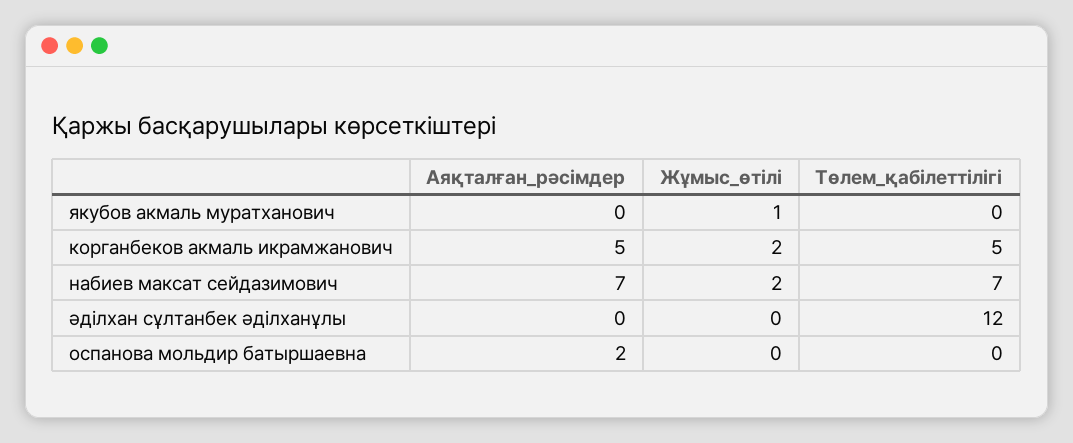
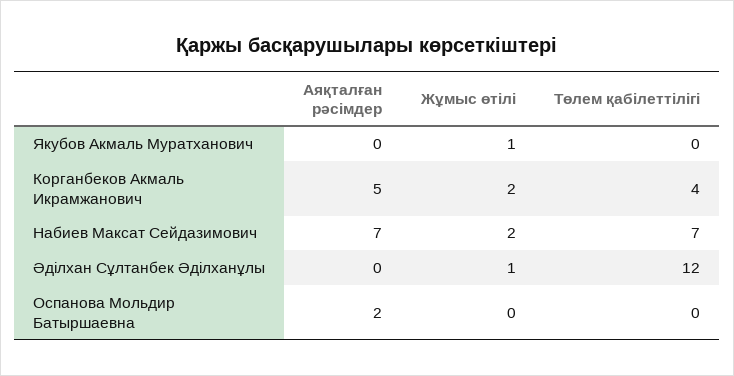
  {
    "Аяқталған_рәсімдер": {
      "якубов акмаль муратханович": 0,
      "корганбеков акмаль икрамжанович": 5,
      "набиев максат сейдазимович": 7,
      "әділхан сұлтанбек әділханұлы": 0,
      "оспанова мольдир батыршаевна": 2
    },
    "Жұмыс_өтілі": {
      "якубов акмаль муратханович": 1,
      "корганбеков акмаль икрамжанович": 2,
      "набиев максат сейдазимович": 2,
-     "әділхан сұлтанбек әділханұлы": 0,
+     "әділхан сұлтанбек әділханұлы": 1,
      "оспанова мольдир батыршаевна": 0
    },
    "Төлем_қабілеттілігі": {
      "якубов акмаль муратханович": 0,
-     "корганбеков акмаль икрамжанович": 5,
+     "корганбеков акмаль икрамжанович": 4,
      "набиев максат сейдазимович": 7,
      "әділхан сұлтанбек әділханұлы": 12,
      "оспанова мольдир батыршаевна": 0
    }
  }

